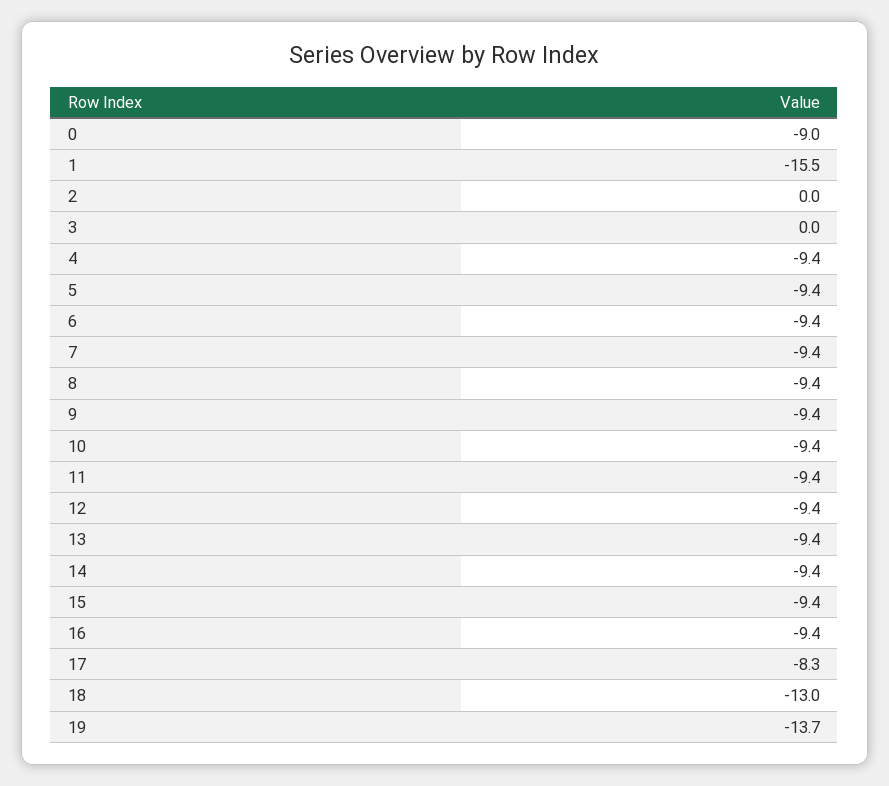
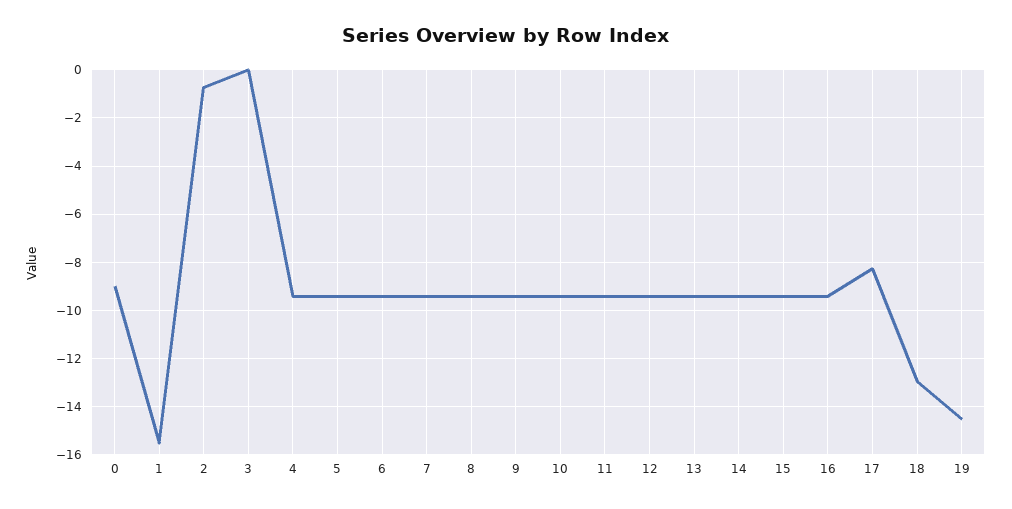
  {
    "0": -9,
    "1": -15.5,
-   "2": 0,
+   "2": -0.75,
    "3": 0,
    "4": -9.4,
    "5": -9.4,
    "6": -9.4,
    "7": -9.4,
    "8": -9.4,
    "9": -9.4,
    "10": -9.4,
    "11": -9.4,
    "12": -9.4,
    "13": -9.4,
    "14": -9.4,
    "15": -9.4,
    "16": -9.4,
    "17": -8.3,
    "18": -13,
-   "19": -13.7
+   "19": -14.5
  }

